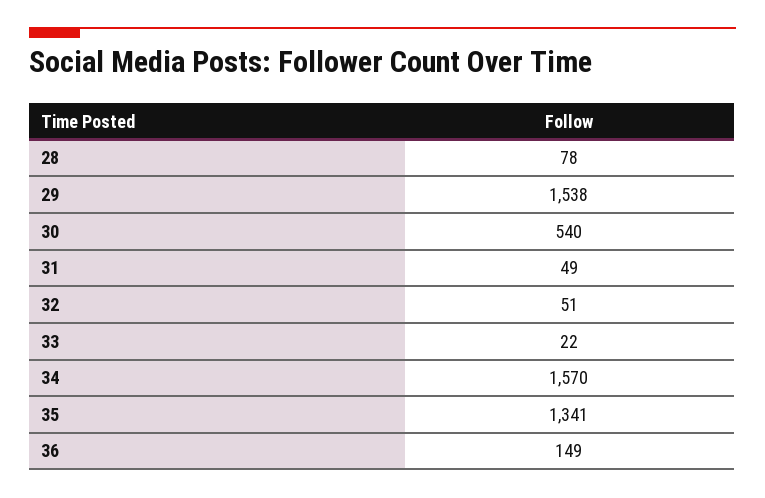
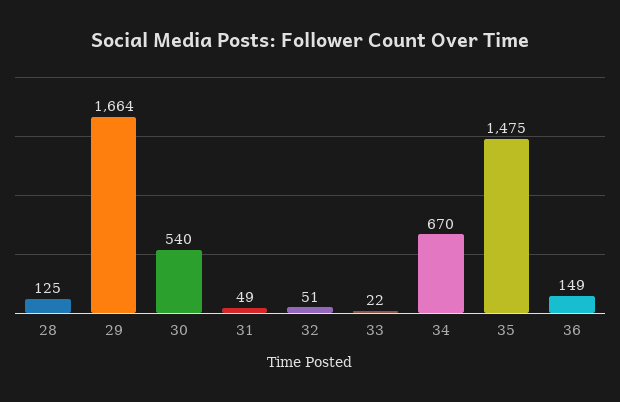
  {
-   "28": 78,
+   "28": 125,
-   "29": 1538,
+   "29": 1664,
    "30": 540,
    "31": 49,
    "32": 51,
    "33": 22,
-   "34": 1570,
+   "34": 670,
-   "35": 1341,
+   "35": 1475,
    "36": 149
  }

